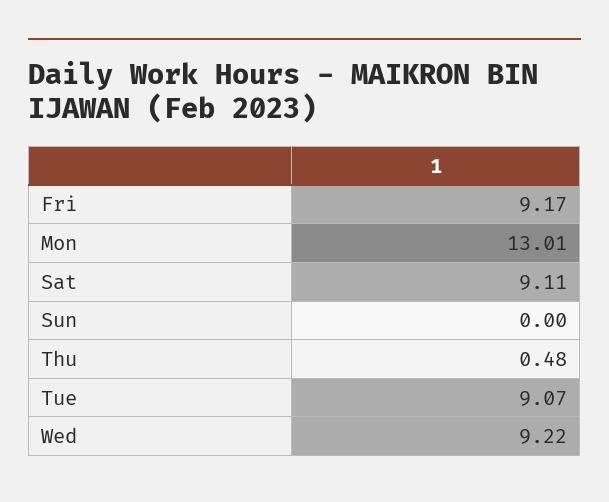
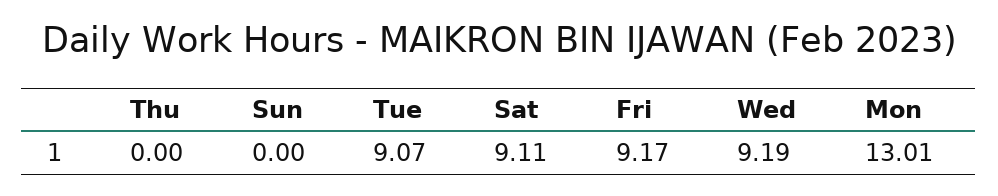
  {
    "Fri": 9.17,
    "Mon": 13.01,
    "Sat": 9.11,
    "Sun": 0,
-   "Thu": 0.48,
+   "Thu": 0,
    "Tue": 9.07,
-   "Wed": 9.22
+   "Wed": 9.19
  }

